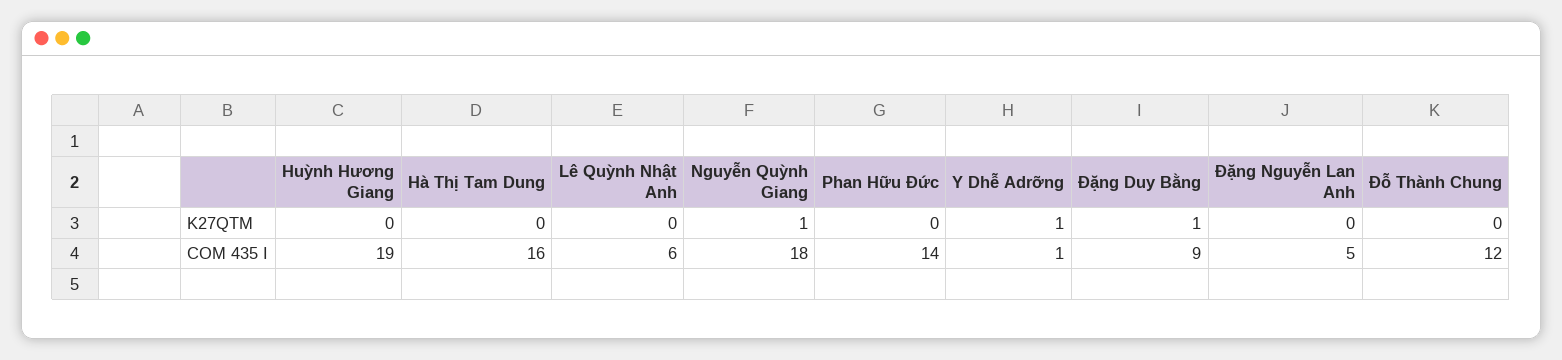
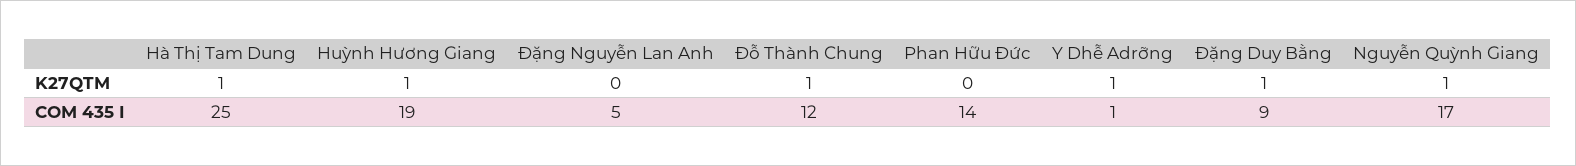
  {
    "Huỳnh Hương Giang": {
-     "K27QTM": 0,
+     "K27QTM": 1,
      "COM 435 I": 19
    },
    "Hà Thị Tam Dung": {
-     "K27QTM": 0,
+     "K27QTM": 1,
-     "COM 435 I": 16
+     "COM 435 I": 25
    },
-   "Lê Quỳnh Nhật Anh": {
-     "K27QTM": 0,
-     "COM 435 I": 6
-   },
    "Nguyễn Quỳnh Giang": {
      "K27QTM": 1,
-     "COM 435 I": 18
+     "COM 435 I": 17
    },
    "Phan Hữu Đức": {
      "K27QTM": 0,
      "COM 435 I": 14
    },
    "Y Dhễ Adrỡng": {
      "K27QTM": 1,
      "COM 435 I": 1
    },
    "Đặng Duy Bằng": {
      "K27QTM": 1,
      "COM 435 I": 9
    },
    "Đặng Nguyễn Lan Anh": {
      "K27QTM": 0,
      "COM 435 I": 5
    },
    "Đỗ Thành Chung": {
-     "K27QTM": 0,
+     "K27QTM": 1,
      "COM 435 I": 12
    }
  }

